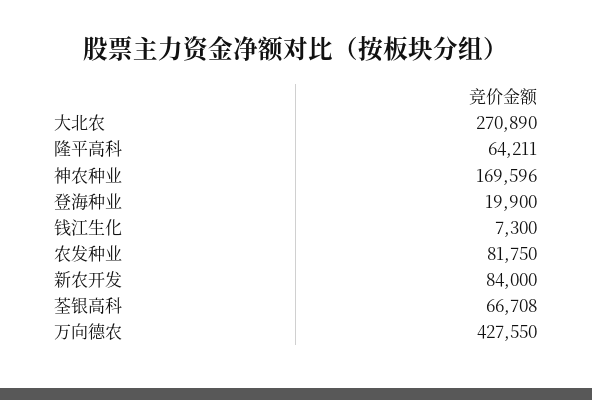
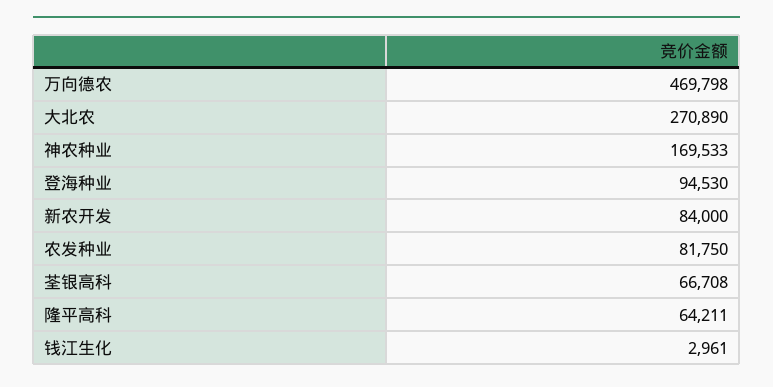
  {
    "大北农": 270890,
    "隆平高科": 64211,
-   "神农种业": 169596,
+   "神农种业": 169533,
-   "登海种业": 19900,
+   "登海种业": 94530,
-   "钱江生化": 7300,
+   "钱江生化": 2961,
    "农发种业": 81750,
    "新农开发": 84000,
    "荃银高科": 66708,
-   "万向德农": 427550
+   "万向德农": 469798
  }

